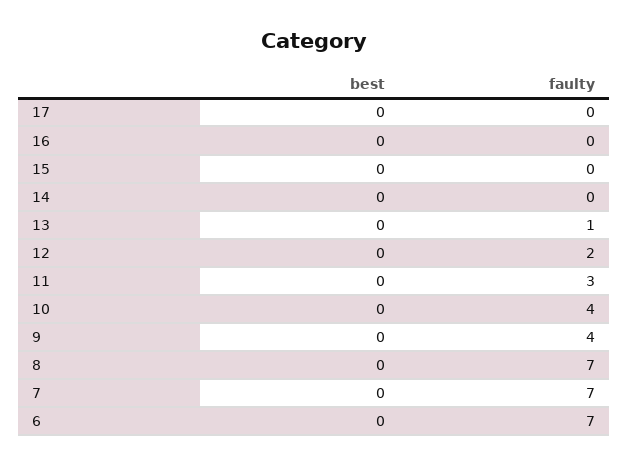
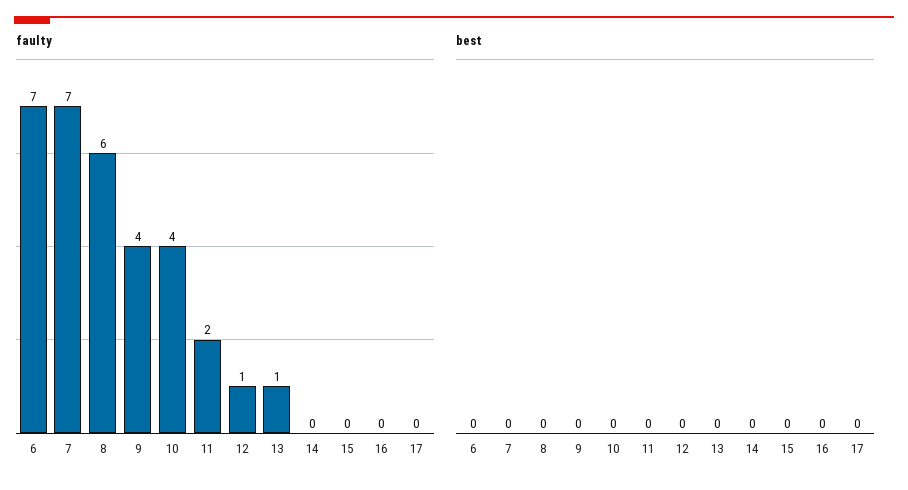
  {
    "best": {
      "17": 0,
      "16": 0,
      "15": 0,
      "14": 0,
      "13": 0,
      "12": 0,
      "11": 0,
      "10": 0,
      "9": 0,
      "8": 0,
      "7": 0,
      "6": 0
    },
    "faulty": {
      "17": 0,
      "16": 0,
      "15": 0,
      "14": 0,
      "13": 1,
-     "12": 2,
+     "12": 1,
-     "11": 3,
+     "11": 2,
      "10": 4,
      "9": 4,
-     "8": 7,
+     "8": 6,
      "7": 7,
      "6": 7
    }
  }

